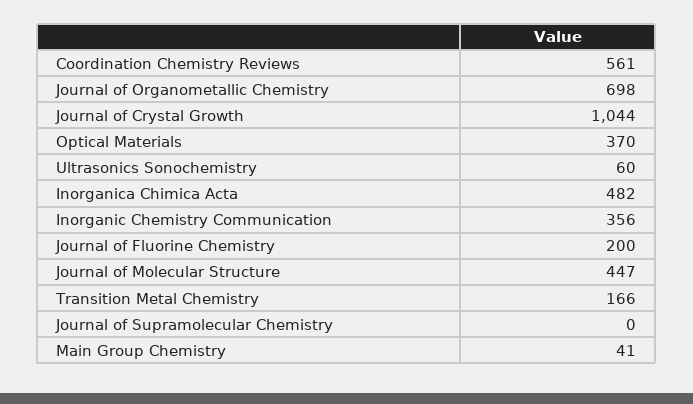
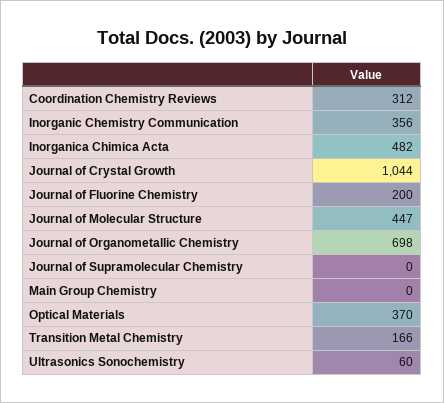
  {
-   "Coordination Chemistry Reviews": 561,
+   "Coordination Chemistry Reviews": 312,
    "Journal of Organometallic Chemistry": 698,
    "Journal of Crystal Growth": 1044,
    "Optical Materials": 370,
    "Ultrasonics Sonochemistry": 60,
    "Inorganica Chimica Acta": 482,
    "Inorganic Chemistry Communication": 356,
    "Journal of Fluorine Chemistry": 200,
    "Journal of Molecular Structure": 447,
    "Transition Metal Chemistry": 166,
    "Journal of Supramolecular Chemistry": 0,
-   "Main Group Chemistry": 41
+   "Main Group Chemistry": 0
  }

